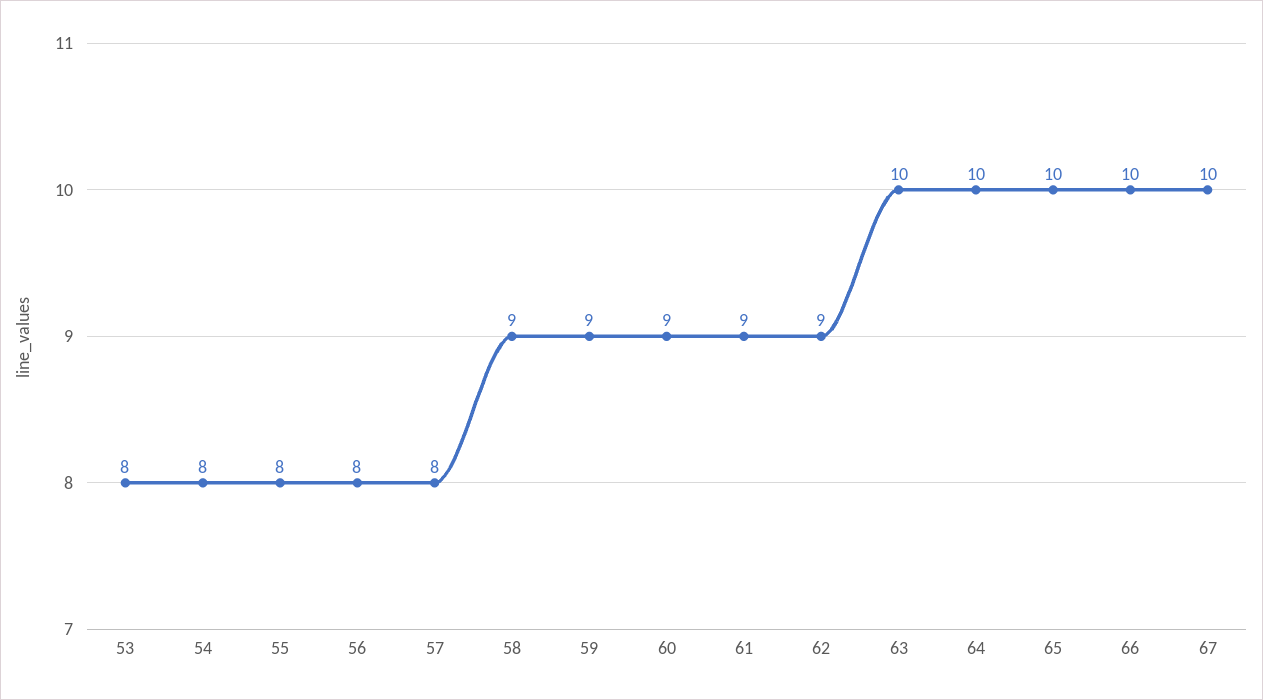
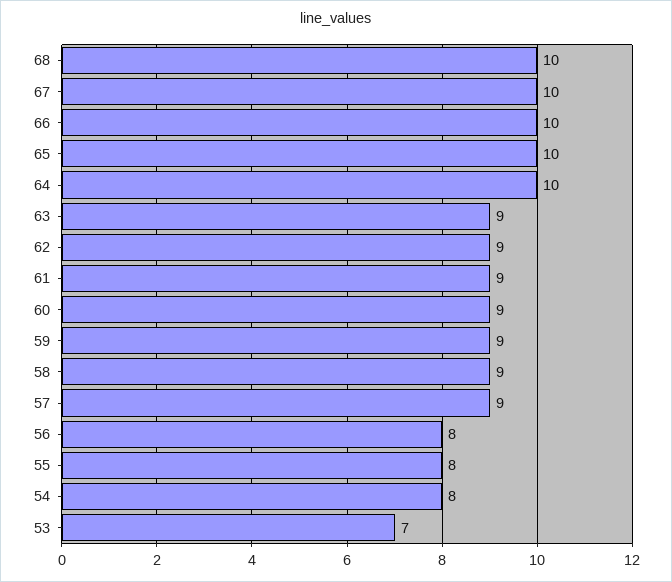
  {
-   "53": 8,
+   "53": 7,
    "54": 8,
    "55": 8,
    "56": 8,
-   "57": 8,
+   "57": 9,
    "58": 9,
    "59": 9,
    "60": 9,
    "61": 9,
    "62": 9,
-   "63": 10,
+   "63": 9,
    "64": 10,
    "65": 10,
    "66": 10,
-   "67": 10
+   "67": 10,
+   "68": 10
  }

